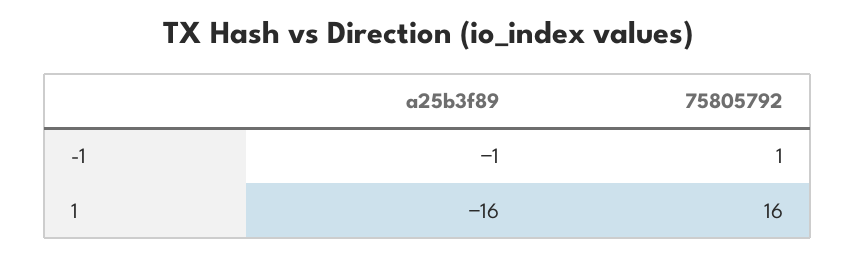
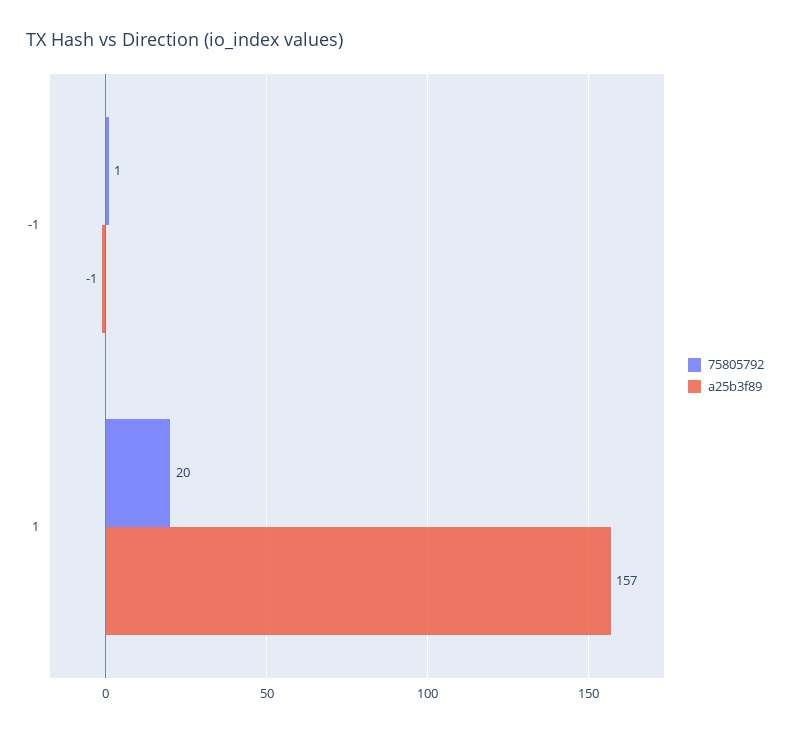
  {
    "a25b3f89": {
      "-1": -1,
-     "1": -16
+     "1": 157
    },
    "75805792": {
      "-1": 1,
-     "1": 16
+     "1": 20
    }
  }

